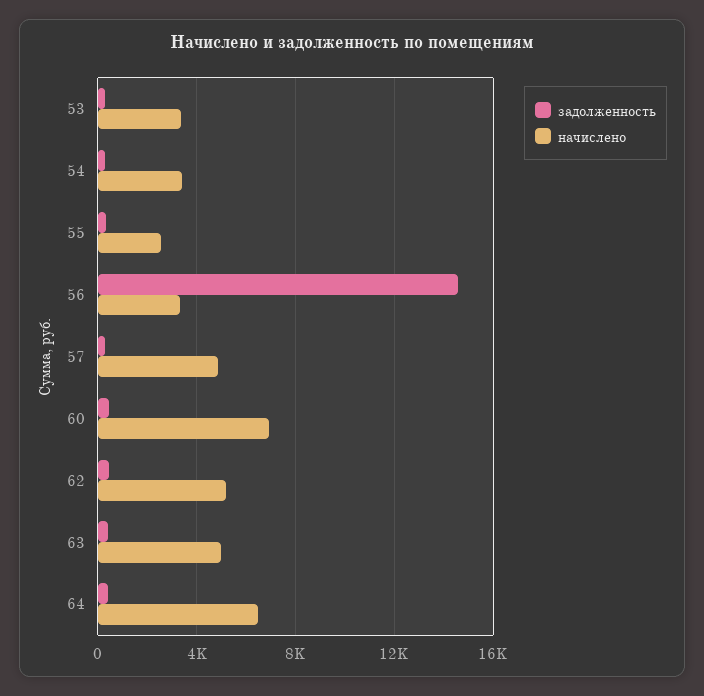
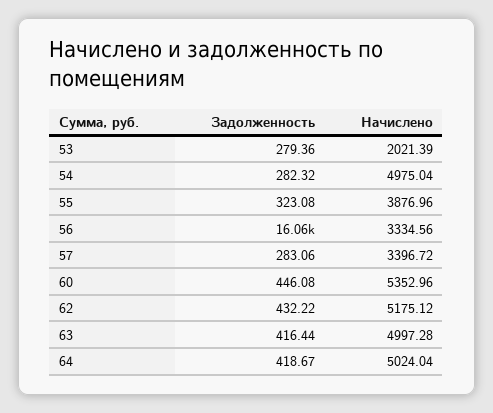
  {
    "задолженность": {
      "53": 279.36,
      "54": 282.32,
      "55": 323.08,
-     "56": 14500,
+     "56": 16060,
      "57": 283.06,
      "60": 446.08,
      "62": 432.22,
      "63": 416.44,
      "64": 418.67
    },
    "начислено": {
-     "53": 3500,
+     "53": 2021.39,
-     "54": 3500,
+     "54": 4975.04,
-     "55": 2500,
+     "55": 3876.96,
      "56": 3334.56,
-     "57": 5000,
+     "57": 3396.72,
-     "60": 7000,
+     "60": 5352.96,
      "62": 5175.12,
      "63": 4997.28,
-     "64": 6500
+     "64": 5024.04
    }
  }

